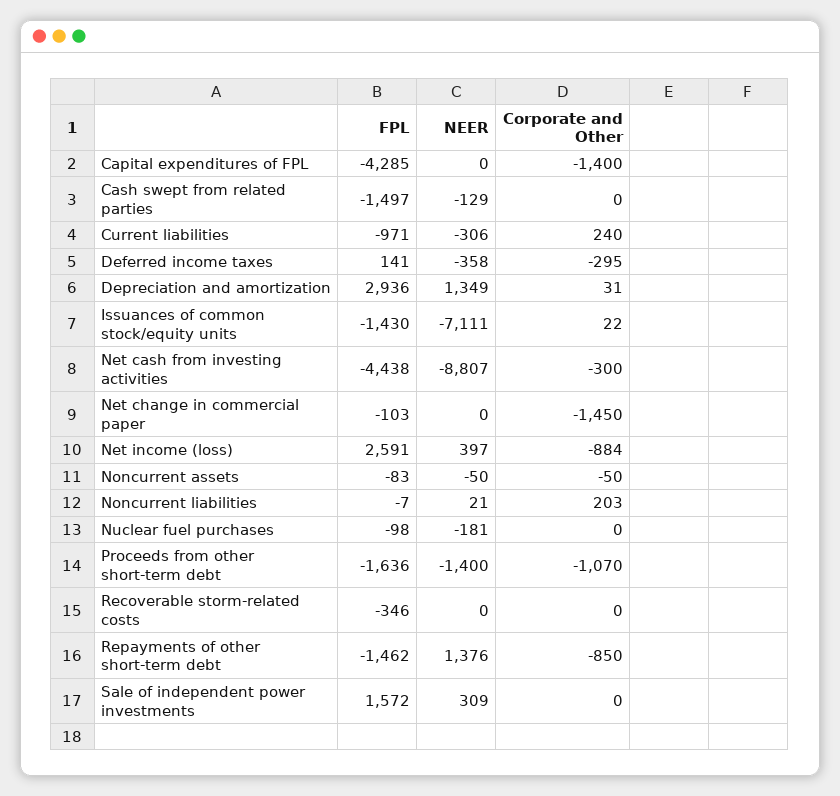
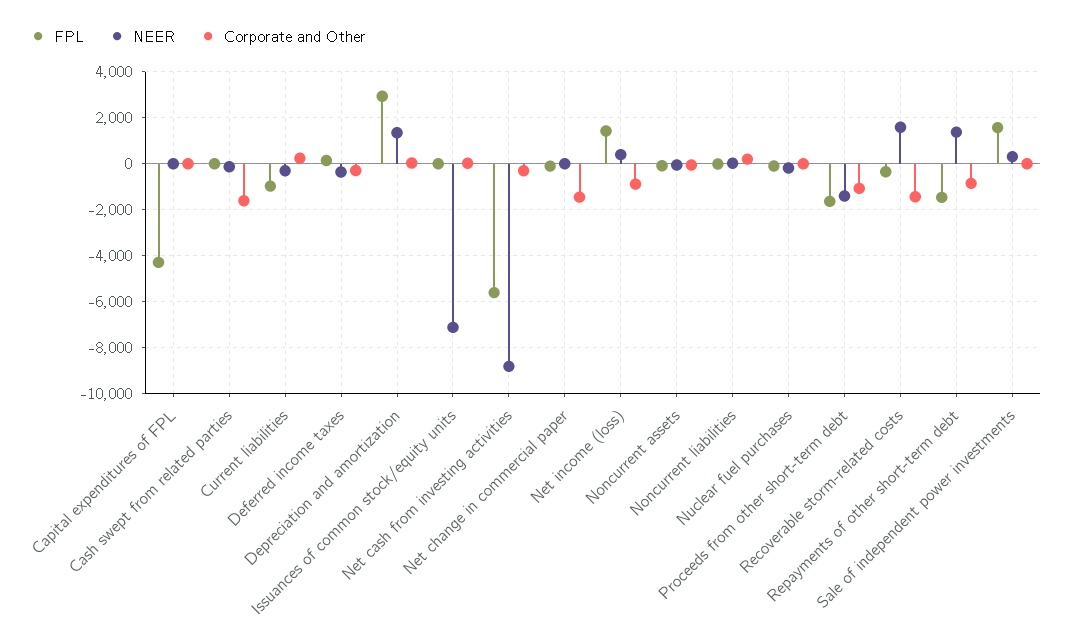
  {
    "FPL": {
      "Capital expenditures of FPL": -4285,
-     "Cash swept from related parties": -1497,
+     "Cash swept from related parties": 0,
      "Current liabilities": -971,
      "Deferred income taxes": 141,
      "Depreciation and amortization": 2936,
-     "Issuances of common stock/equity units": -1430,
+     "Issuances of common stock/equity units": 0,
-     "Net cash from investing activities": -4438,
+     "Net cash from investing activities": -5500,
      "Net change in commercial paper": -103,
-     "Net income (loss)": 2591,
+     "Net income (loss)": 1500,
      "Noncurrent assets": -83,
      "Noncurrent liabilities": -7,
      "Nuclear fuel purchases": -98,
      "Proceeds from other short-term debt": -1636,
      "Recoverable storm-related costs": -346,
      "Repayments of other short-term debt": -1462,
      "Sale of independent power investments": 1572
    },
    "NEER": {
      "Capital expenditures of FPL": 0,
      "Cash swept from related parties": -129,
      "Current liabilities": -306,
      "Deferred income taxes": -358,
      "Depreciation and amortization": 1349,
      "Issuances of common stock/equity units": -7111,
      "Net cash from investing activities": -8807,
      "Net change in commercial paper": 0,
      "Net income (loss)": 397,
      "Noncurrent assets": -50,
      "Noncurrent liabilities": 21,
      "Nuclear fuel purchases": -181,
      "Proceeds from other short-term debt": -1400,
-     "Recoverable storm-related costs": 0,
+     "Recoverable storm-related costs": 1500,
      "Repayments of other short-term debt": 1376,
      "Sale of independent power investments": 309
    },
    "Corporate and Other": {
-     "Capital expenditures of FPL": -1400,
+     "Capital expenditures of FPL": 0,
-     "Cash swept from related parties": 0,
+     "Cash swept from related parties": -1500,
      "Current liabilities": 240,
      "Deferred income taxes": -295,
      "Depreciation and amortization": 31,
      "Issuances of common stock/equity units": 22,
      "Net cash from investing activities": -300,
      "Net change in commercial paper": -1450,
      "Net income (loss)": -884,
      "Noncurrent assets": -50,
      "Noncurrent liabilities": 203,
      "Nuclear fuel purchases": 0,
      "Proceeds from other short-term debt": -1070,
-     "Recoverable storm-related costs": 0,
+     "Recoverable storm-related costs": -1500,
      "Repayments of other short-term debt": -850,
      "Sale of independent power investments": 0
    }
  }

